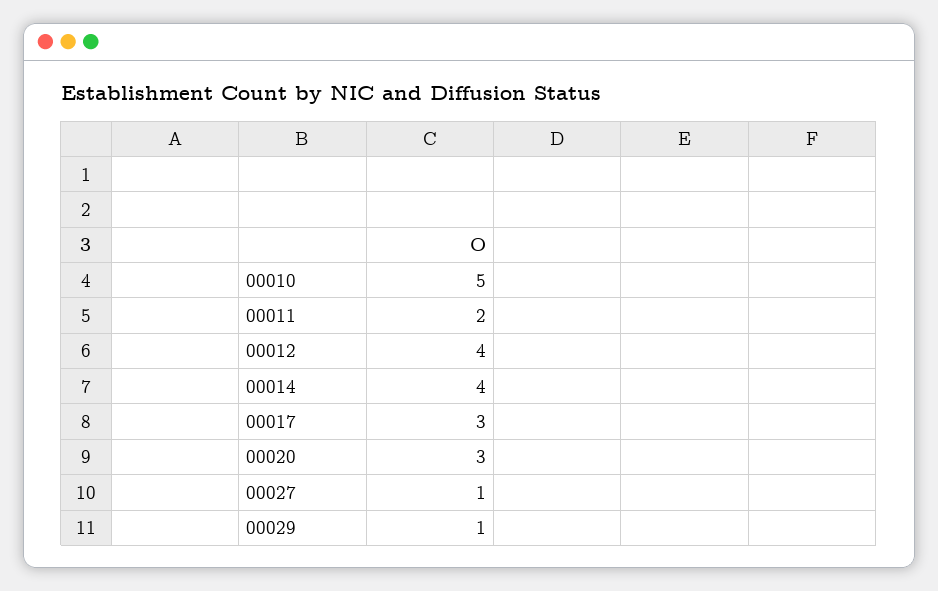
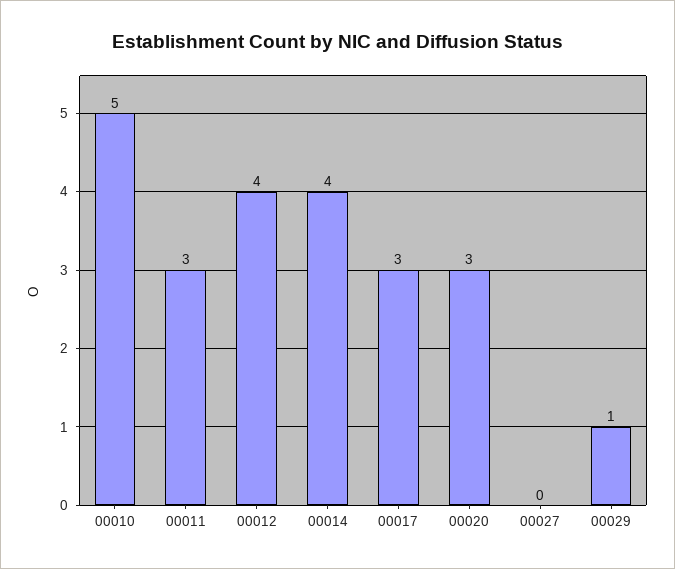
  {
    "00010": 5,
-   "00011": 2,
+   "00011": 3,
    "00012": 4,
    "00014": 4,
    "00017": 3,
    "00020": 3,
-   "00027": 1,
+   "00027": 0,
    "00029": 1
  }

